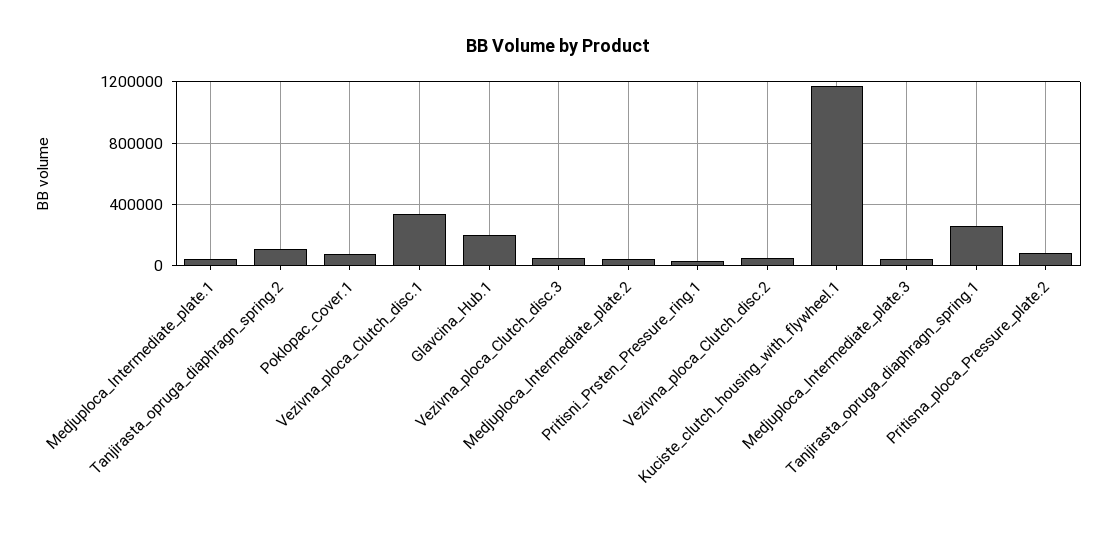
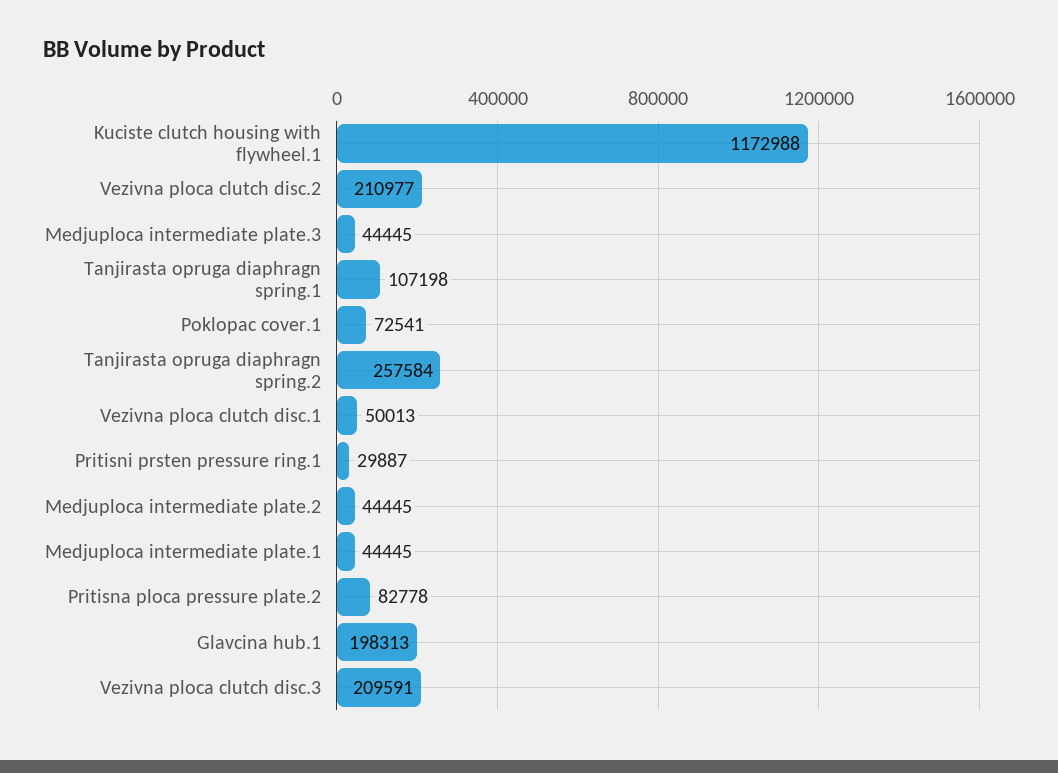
  {
    "Medjuploca_Intermediate_plate.1": 44445,
-   "Tanjirasta_opruga_diaphragn_spring.2": 100000,
+   "Tanjirasta_opruga_diaphragn_spring.2": 257584,
    "Poklopac_Cover.1": 72541,
-   "Vezivna_ploca_Clutch_disc.1": 350000,
+   "Vezivna_ploca_Clutch_disc.1": 50013,
    "Glavcina_Hub.1": 198313,
-   "Vezivna_ploca_Clutch_disc.3": 50000,
+   "Vezivna_ploca_Clutch_disc.3": 209591,
    "Medjuploca_Intermediate_plate.2": 44445,
    "Pritisni_Prsten_Pressure_ring.1": 29887,
-   "Vezivna_ploca_Clutch_disc.2": 50000,
+   "Vezivna_ploca_Clutch_disc.2": 210977,
    "Kuciste_clutch_housing_with_flywheel.1": 1172988,
    "Medjuploca_Intermediate_plate.3": 44445,
-   "Tanjirasta_opruga_diaphragn_spring.1": 250000,
+   "Tanjirasta_opruga_diaphragn_spring.1": 107198,
    "Pritisna_ploca_Pressure_plate.2": 82778
  }

